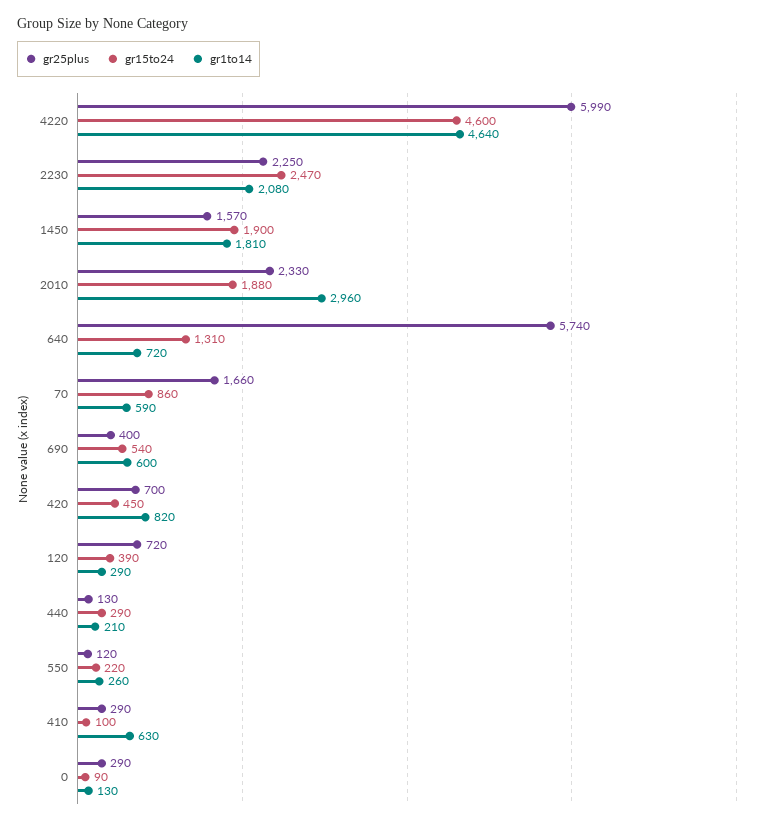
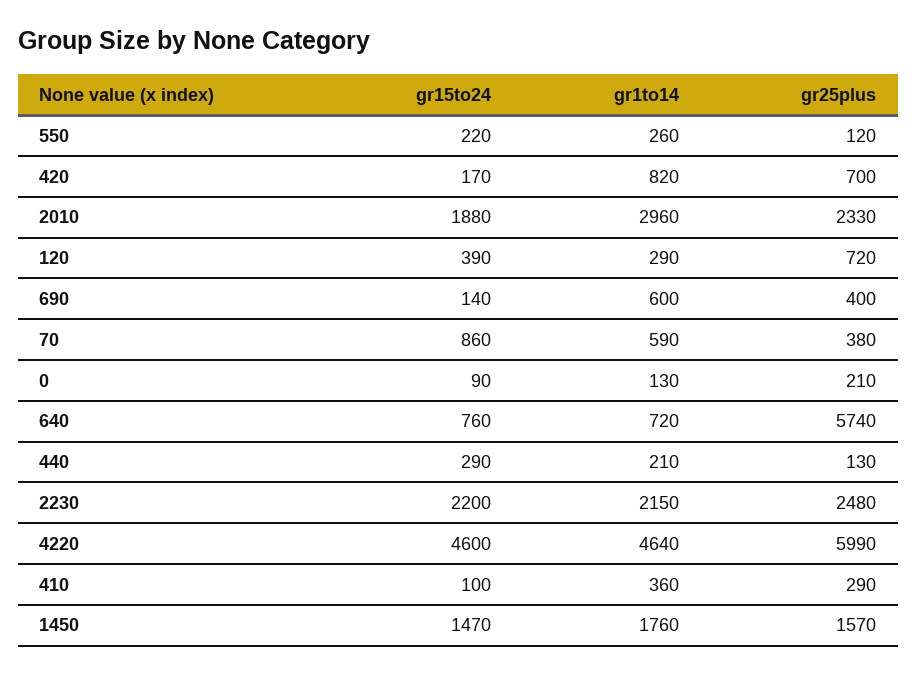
  {
    "gr25plus": {
      "4220": 5990,
-     "2230": 2250,
+     "2230": 2480,
      "1450": 1570,
      "2010": 2330,
      "640": 5740,
-     "70": 1660,
+     "70": 380,
      "690": 400,
      "420": 700,
      "120": 720,
      "440": 130,
      "550": 120,
      "410": 290,
-     "0": 290
+     "0": 210
    },
    "gr15to24": {
      "4220": 4600,
-     "2230": 2470,
+     "2230": 2200,
-     "1450": 1900,
+     "1450": 1470,
      "2010": 1880,
-     "640": 1310,
+     "640": 760,
      "70": 860,
-     "690": 540,
+     "690": 140,
-     "420": 450,
+     "420": 170,
      "120": 390,
      "440": 290,
      "550": 220,
      "410": 100,
      "0": 90
    },
    "gr1to14": {
      "4220": 4640,
-     "2230": 2080,
+     "2230": 2150,
-     "1450": 1810,
+     "1450": 1760,
      "2010": 2960,
      "640": 720,
      "70": 590,
      "690": 600,
      "420": 820,
      "120": 290,
      "440": 210,
      "550": 260,
-     "410": 630,
+     "410": 360,
      "0": 130
    }
  }

